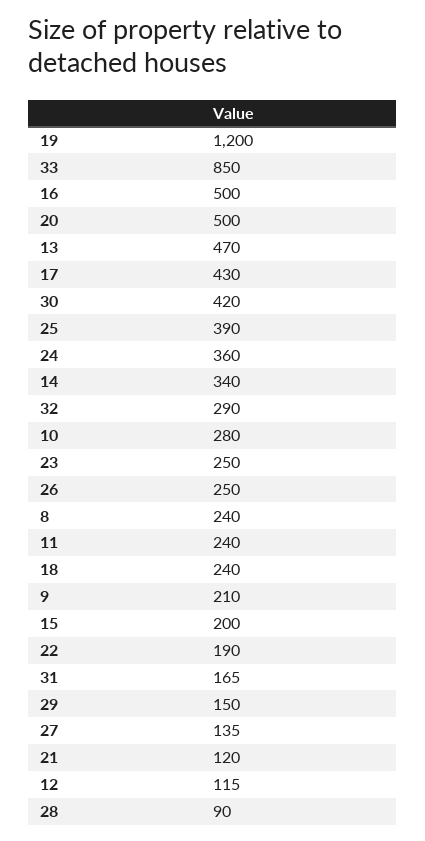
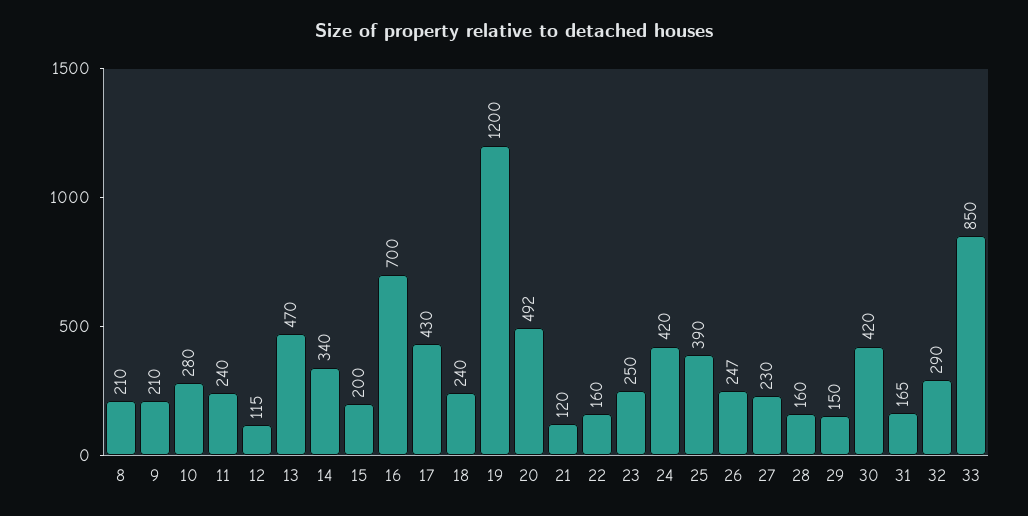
  {
    "19": 1200,
    "33": 850,
-   "16": 500,
+   "16": 700,
-   "20": 500,
+   "20": 492,
    "13": 470,
    "17": 430,
    "30": 420,
    "25": 390,
-   "24": 360,
+   "24": 420,
    "14": 340,
    "32": 290,
    "10": 280,
    "23": 250,
-   "26": 250,
+   "26": 247,
-   "8": 240,
+   "8": 210,
    "11": 240,
    "18": 240,
    "9": 210,
    "15": 200,
-   "22": 190,
+   "22": 160,
    "31": 165,
    "29": 150,
-   "27": 135,
+   "27": 230,
    "21": 120,
    "12": 115,
-   "28": 90
+   "28": 160
  }

